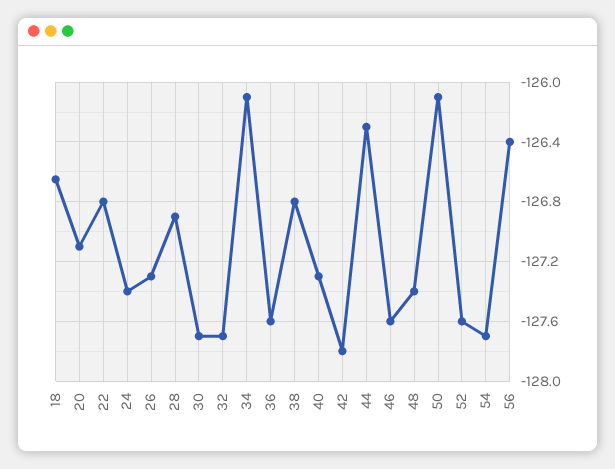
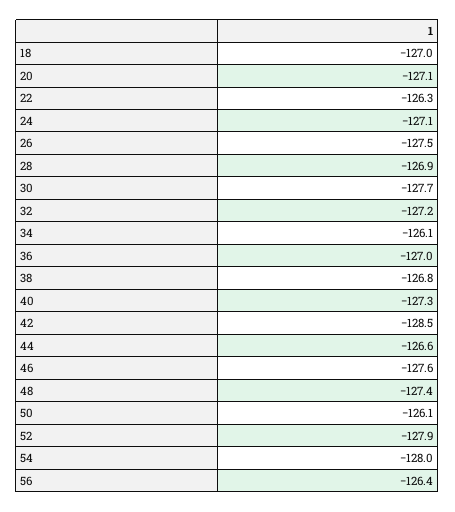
  {
-   "18": -126.65,
+   "18": -127,
    "20": -127.1,
-   "22": -126.8,
+   "22": -126.3,
-   "24": -127.4,
+   "24": -127.1,
-   "26": -127.3,
+   "26": -127.5,
    "28": -126.9,
    "30": -127.7,
-   "32": -127.7,
+   "32": -127.2,
    "34": -126.1,
-   "36": -127.6,
+   "36": -127,
    "38": -126.8,
    "40": -127.3,
-   "42": -127.8,
+   "42": -128.5,
-   "44": -126.3,
+   "44": -126.6,
    "46": -127.6,
    "48": -127.4,
    "50": -126.1,
-   "52": -127.6,
+   "52": -127.9,
-   "54": -127.7,
+   "54": -128,
    "56": -126.4
  }

